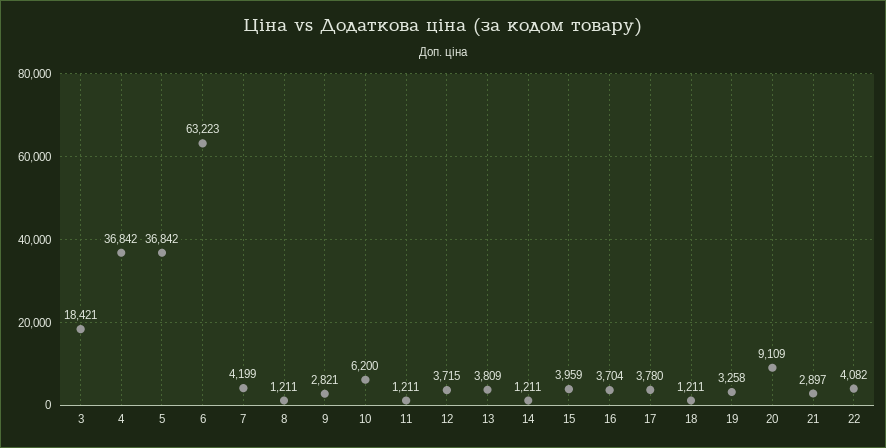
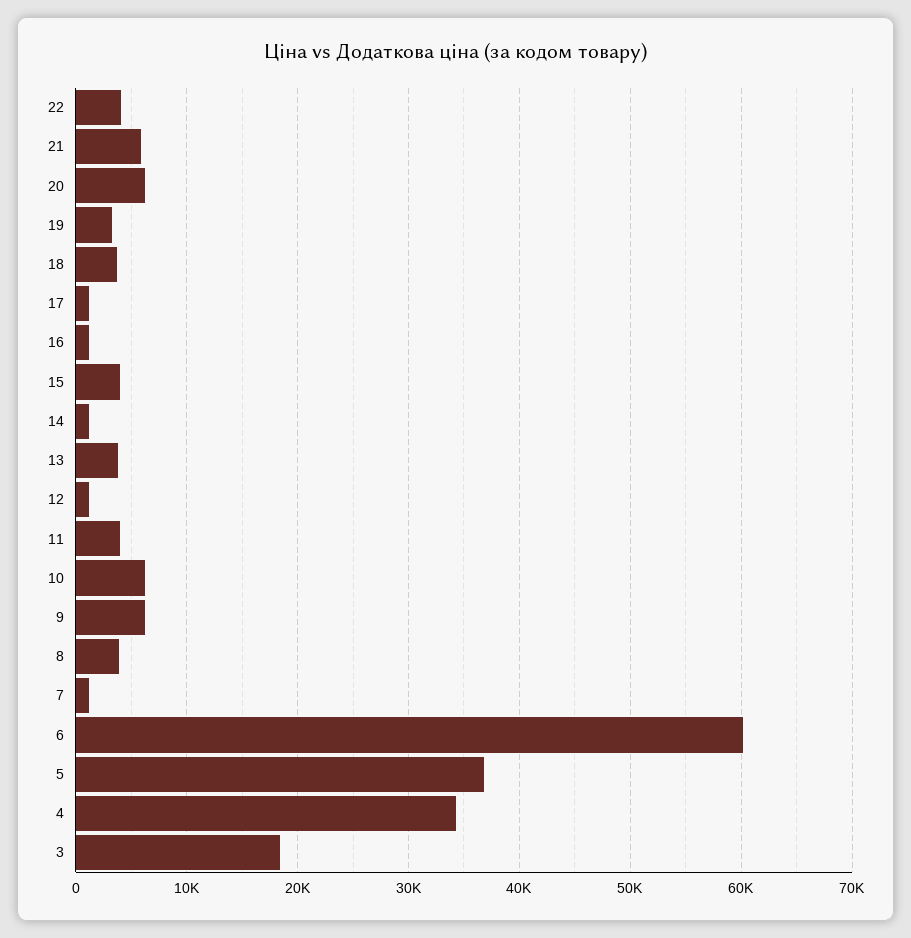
  {
    "3": 18421,
-   "4": 36842,
+   "4": 34000,
    "5": 36842,
-   "6": 63223,
+   "6": 60000,
-   "7": 4199,
+   "7": 1000,
-   "8": 1211,
+   "8": 4000,
-   "9": 2821,
+   "9": 6000,
    "10": 6200,
-   "11": 1211,
+   "11": 4000,
-   "12": 3715,
+   "12": 1000,
    "13": 3809,
    "14": 1211,
    "15": 3959,
-   "16": 3704,
+   "16": 1000,
-   "17": 3780,
+   "17": 1000,
-   "18": 1211,
+   "18": 4000,
    "19": 3258,
-   "20": 9109,
+   "20": 6000,
-   "21": 2897,
+   "21": 6000,
    "22": 4082
  }

